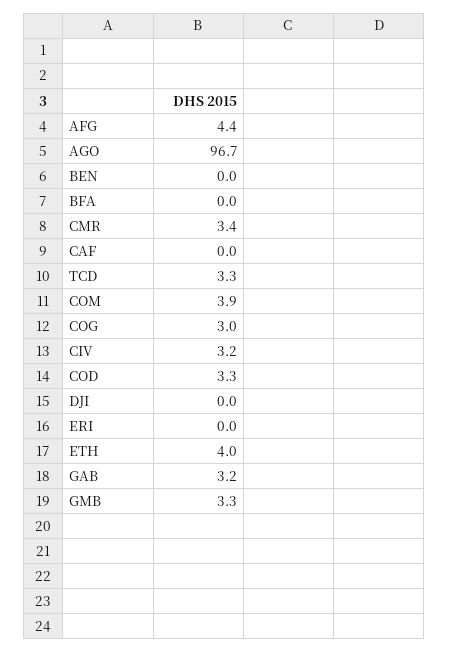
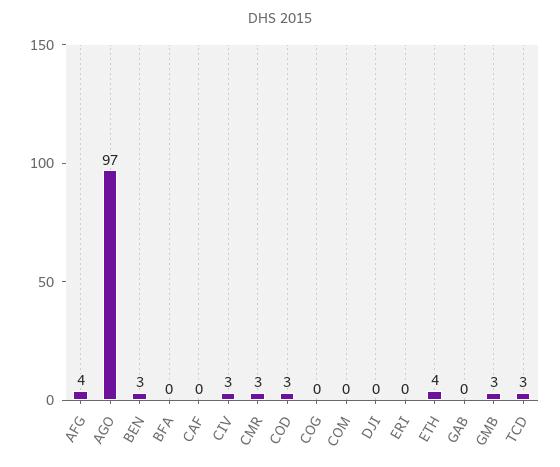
  {
    "AFG": 4.4,
    "AGO": 96.7,
-   "BEN": 0,
+   "BEN": 3,
    "BFA": 0,
    "CMR": 3.4,
    "CAF": 0,
    "TCD": 3.3,
-   "COM": 3.9,
+   "COM": 0,
-   "COG": 3,
+   "COG": 0,
    "CIV": 3.2,
    "COD": 3.3,
    "DJI": 0,
    "ERI": 0,
    "ETH": 4,
-   "GAB": 3.2,
+   "GAB": 0,
    "GMB": 3.3
  }

